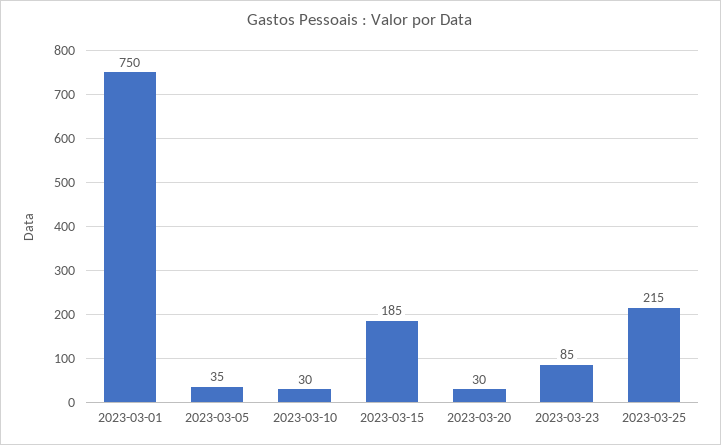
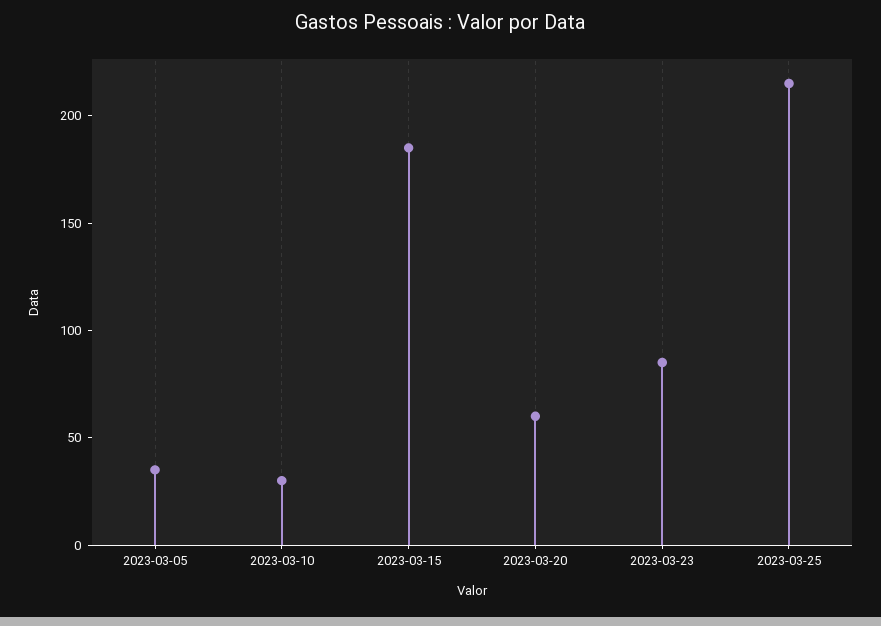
  {
-   "2023-03-01": 750,
    "2023-03-05": 35,
    "2023-03-10": 30,
    "2023-03-15": 185,
-   "2023-03-20": 30,
+   "2023-03-20": 60,
    "2023-03-23": 85,
    "2023-03-25": 215
  }

